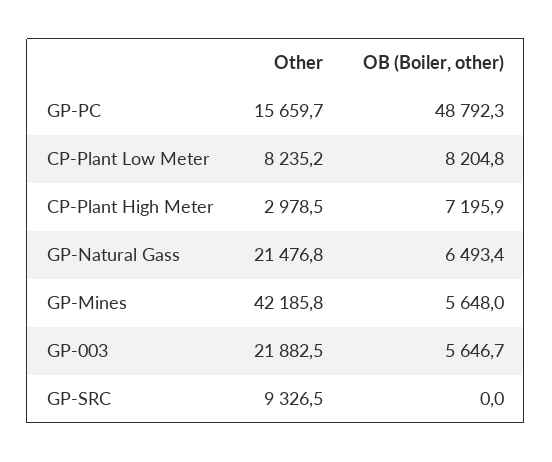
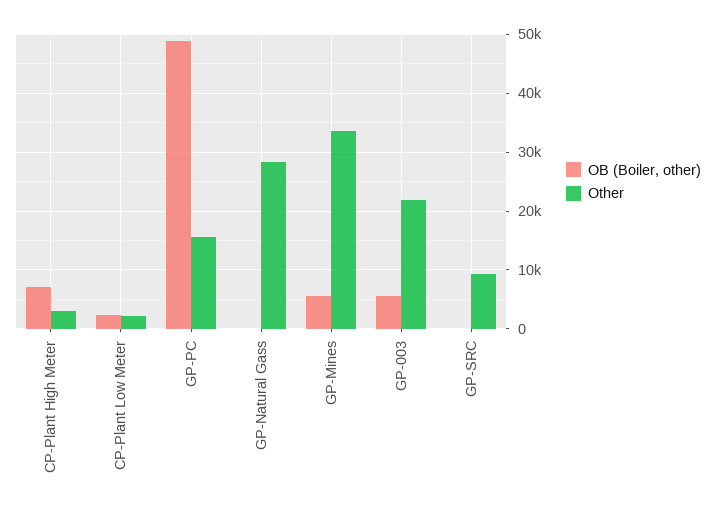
  {
    "Other": {
      "GP-PC": 15659.7,
-     "CP-Plant Low Meter": 8235.2,
+     "CP-Plant Low Meter": 2000,
      "CP-Plant High Meter": 2978.5,
-     "GP-Natural Gass": 21476.8,
+     "GP-Natural Gass": 28000,
-     "GP-Mines": 42185.8,
+     "GP-Mines": 34000,
      "GP-003": 21882.5,
      "GP-SRC": 9326.5
    },
    "OB (Boiler, other)": {
      "GP-PC": 48792.3,
-     "CP-Plant Low Meter": 8204.8,
+     "CP-Plant Low Meter": 2000,
      "CP-Plant High Meter": 7195.9,
-     "GP-Natural Gass": 6493.4,
+     "GP-Natural Gass": 0,
      "GP-Mines": 5648,
      "GP-003": 5646.7,
      "GP-SRC": 0
    }
  }

